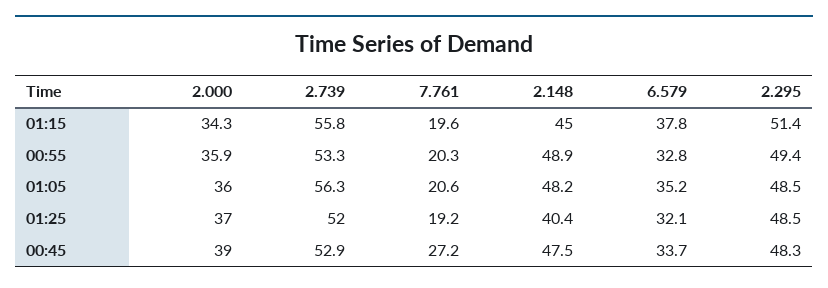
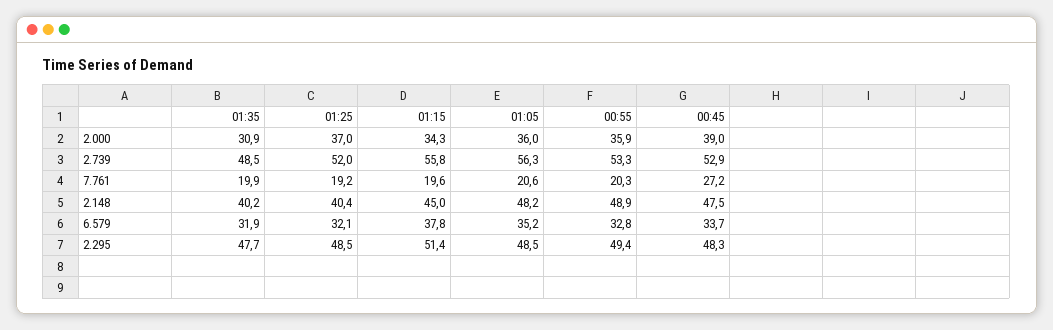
  {
    "2.000": {
      "01:15": 34.3,
      "00:55": 35.9,
      "01:05": 36,
      "01:25": 37,
-     "00:45": 39
+     "00:45": 39,
+     "01:35": 30.9
    },
    "2.739": {
      "01:15": 55.8,
      "00:55": 53.3,
      "01:05": 56.3,
      "01:25": 52,
-     "00:45": 52.9
+     "00:45": 52.9,
+     "01:35": 48.5
    },
    "7.761": {
      "01:15": 19.6,
      "00:55": 20.3,
      "01:05": 20.6,
      "01:25": 19.2,
-     "00:45": 27.2
+     "00:45": 27.2,
+     "01:35": 19.9
    },
    "2.148": {
      "01:15": 45,
      "00:55": 48.9,
      "01:05": 48.2,
      "01:25": 40.4,
-     "00:45": 47.5
+     "00:45": 47.5,
+     "01:35": 40.2
    },
    "6.579": {
      "01:15": 37.8,
      "00:55": 32.8,
      "01:05": 35.2,
      "01:25": 32.1,
-     "00:45": 33.7
+     "00:45": 33.7,
+     "01:35": 31.9
    },
    "2.295": {
      "01:15": 51.4,
      "00:55": 49.4,
      "01:05": 48.5,
      "01:25": 48.5,
-     "00:45": 48.3
+     "00:45": 48.3,
+     "01:35": 47.7
    }
  }

